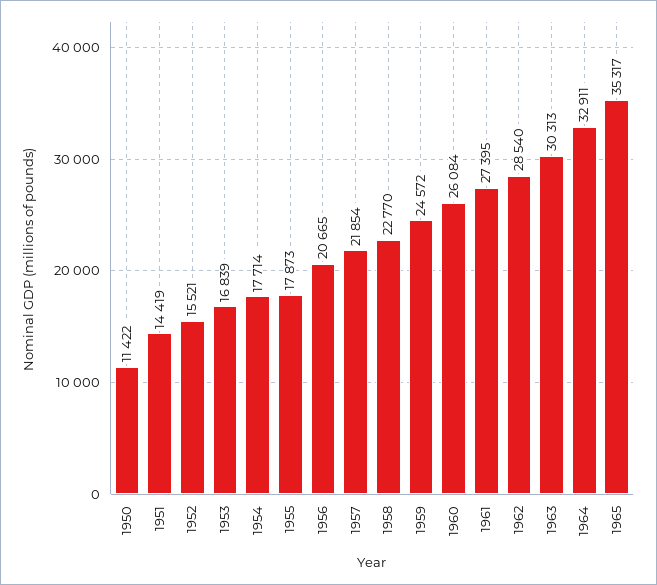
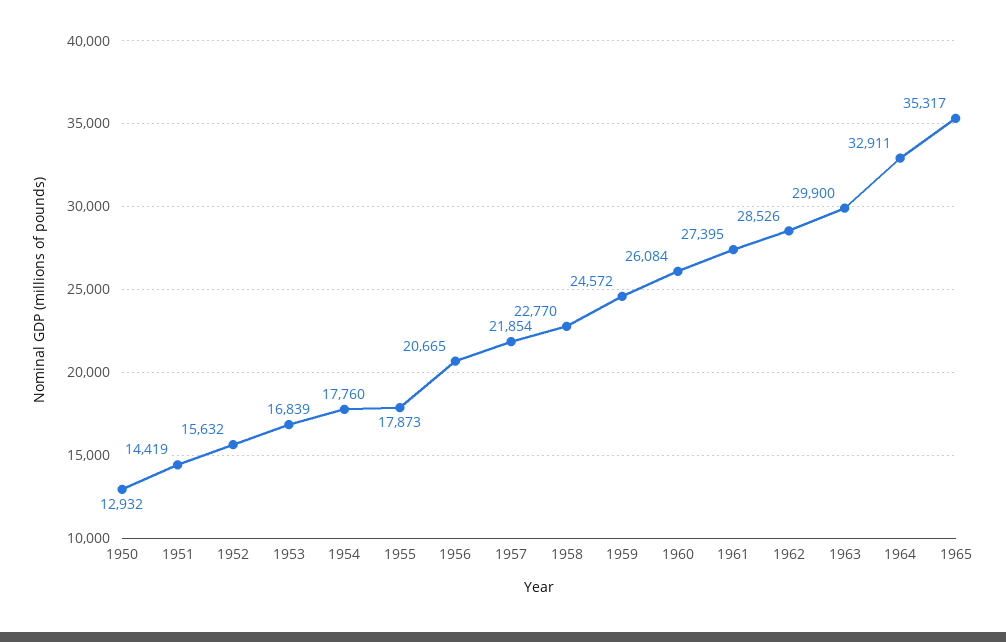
  {
-   "1950": 11422,
+   "1950": 12932,
    "1951": 14419,
-   "1952": 15521,
+   "1952": 15632,
    "1953": 16839,
-   "1954": 17714,
+   "1954": 17760,
    "1955": 17873,
    "1956": 20665,
    "1957": 21854,
    "1958": 22770,
    "1959": 24572,
    "1960": 26084,
    "1961": 27395,
-   "1962": 28540,
+   "1962": 28526,
-   "1963": 30313,
+   "1963": 29900,
    "1964": 32911,
    "1965": 35317
  }

